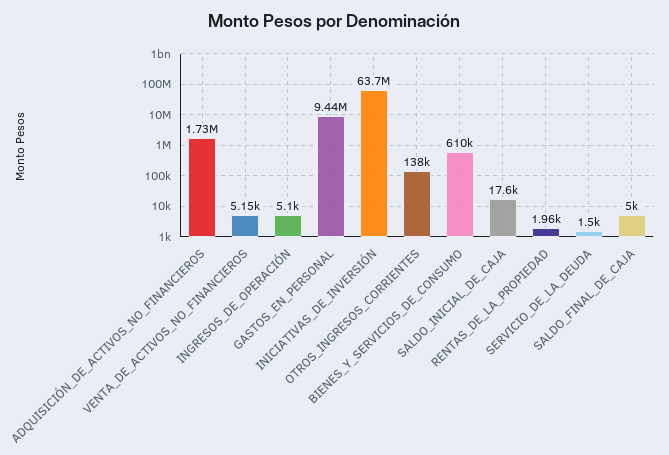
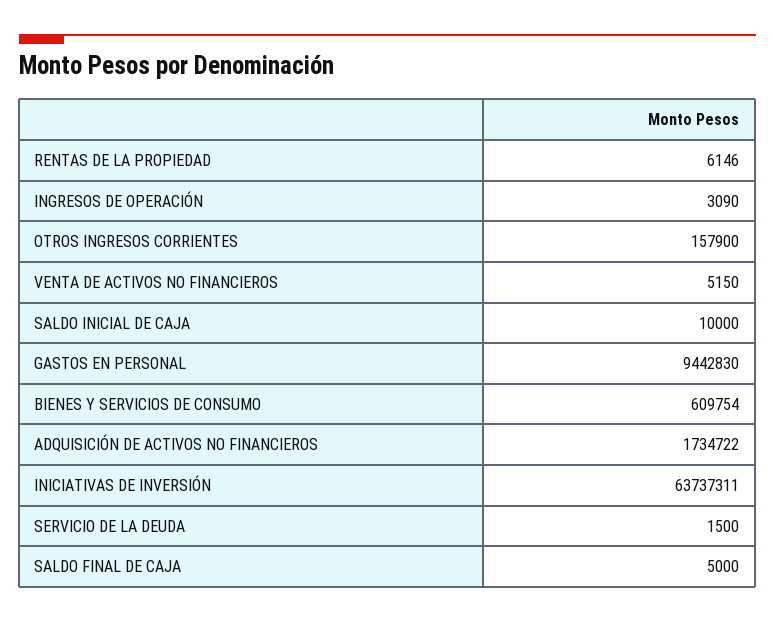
  {
    "ADQUISICIÓN_DE_ACTIVOS_NO_FINANCIEROS": 1734722,
    "VENTA_DE_ACTIVOS_NO_FINANCIEROS": 5150,
-   "INGRESOS_DE_OPERACIÓN": 5100,
+   "INGRESOS_DE_OPERACIÓN": 3090,
    "GASTOS_EN_PERSONAL": 9442830,
    "INICIATIVAS_DE_INVERSIÓN": 63737311,
-   "OTROS_INGRESOS_CORRIENTES": 138000,
+   "OTROS_INGRESOS_CORRIENTES": 157900,
    "BIENES_Y_SERVICIOS_DE_CONSUMO": 609754,
-   "SALDO_INICIAL_DE_CAJA": 17600,
+   "SALDO_INICIAL_DE_CAJA": 10000,
-   "RENTAS_DE_LA_PROPIEDAD": 1960,
+   "RENTAS_DE_LA_PROPIEDAD": 6146,
    "SERVICIO_DE_LA_DEUDA": 1500,
    "SALDO_FINAL_DE_CAJA": 5000
  }

